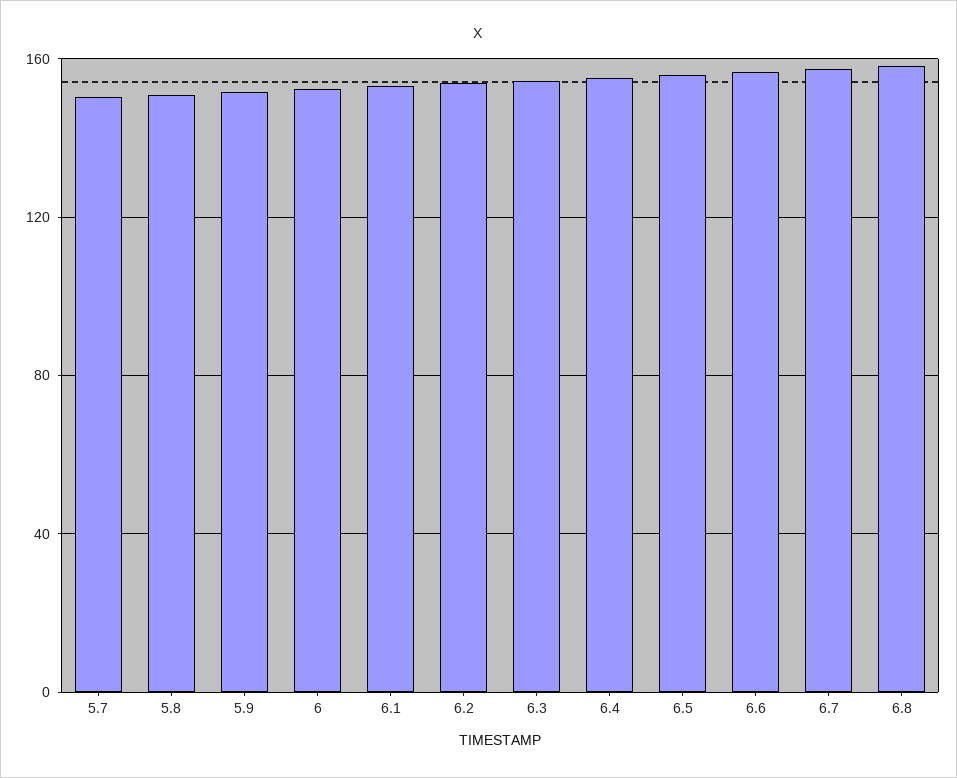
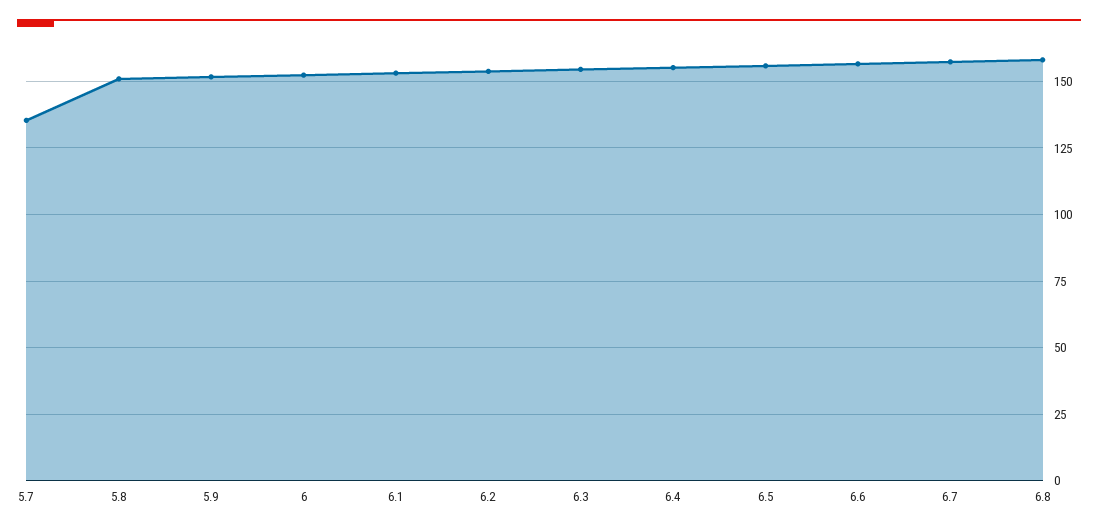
  {
-   "5.7": 150,
+   "5.7": 135,
    "5.8": 150,
    "5.9": 152.5,
    "6": 152.5,
    "6.1": 152.5,
    "6.2": 155,
    "6.3": 155,
    "6.4": 155,
    "6.5": 155,
    "6.6": 157.5,
    "6.7": 157.5,
    "6.8": 157.5
  }

